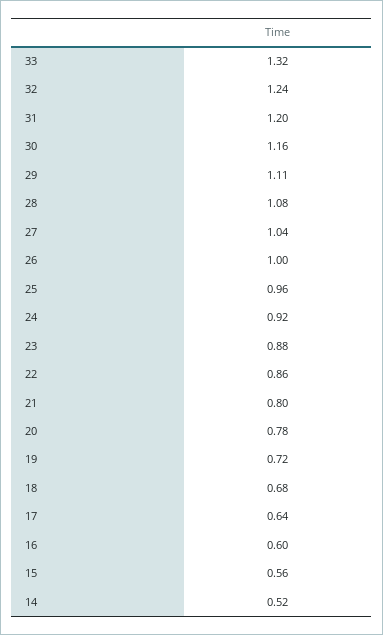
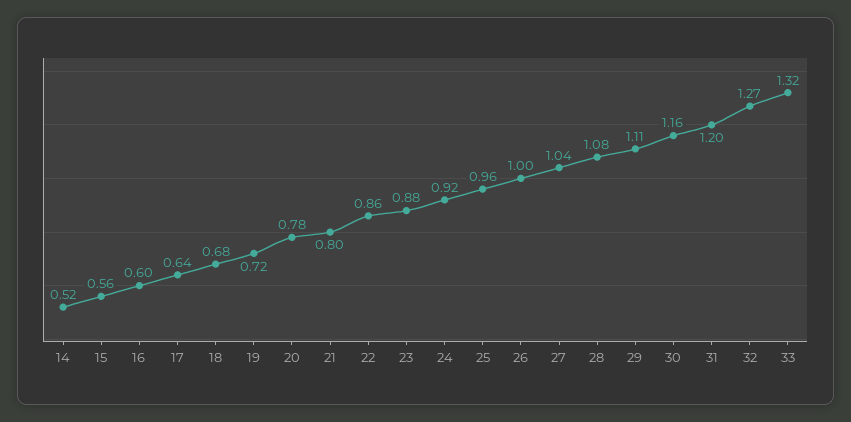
  {
    "33": 1.32,
-   "32": 1.24,
+   "32": 1.27,
    "31": 1.2,
    "30": 1.16,
    "29": 1.11,
    "28": 1.08,
    "27": 1.04,
    "26": 1,
    "25": 0.96,
    "24": 0.92,
    "23": 0.88,
    "22": 0.86,
    "21": 0.8,
    "20": 0.78,
    "19": 0.72,
    "18": 0.68,
    "17": 0.64,
    "16": 0.6,
    "15": 0.56,
    "14": 0.52
  }

